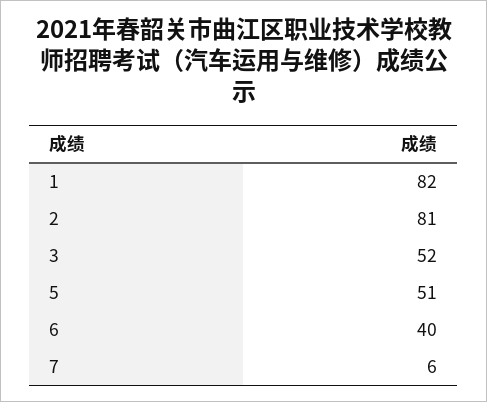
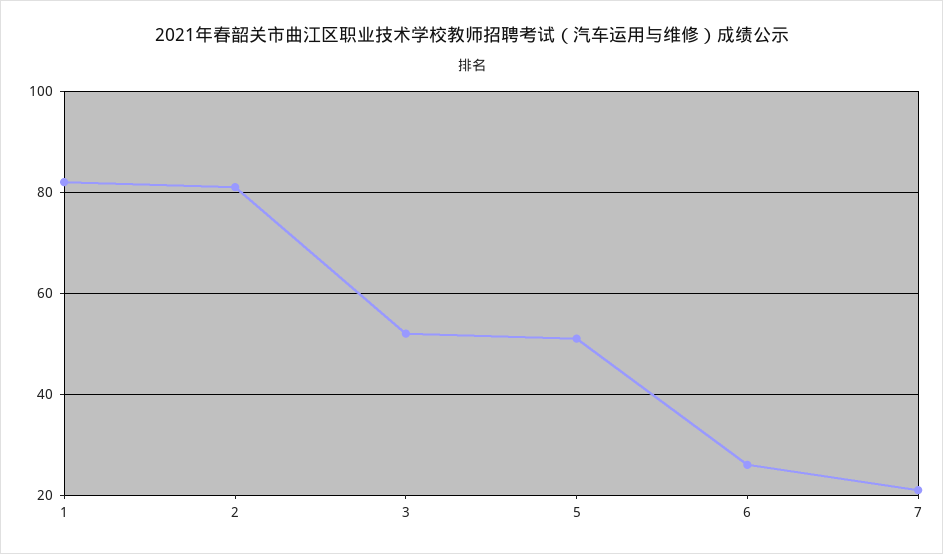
  {
    "1": 82,
    "2": 81,
    "3": 52,
    "5": 51,
-   "6": 40,
+   "6": 25,
-   "7": 6
+   "7": 20
  }

